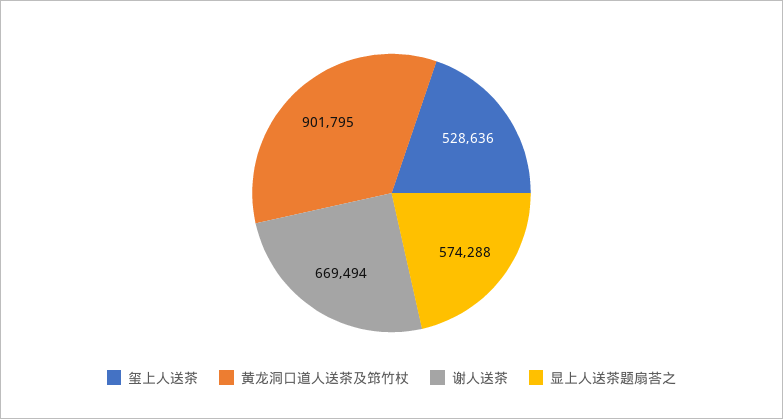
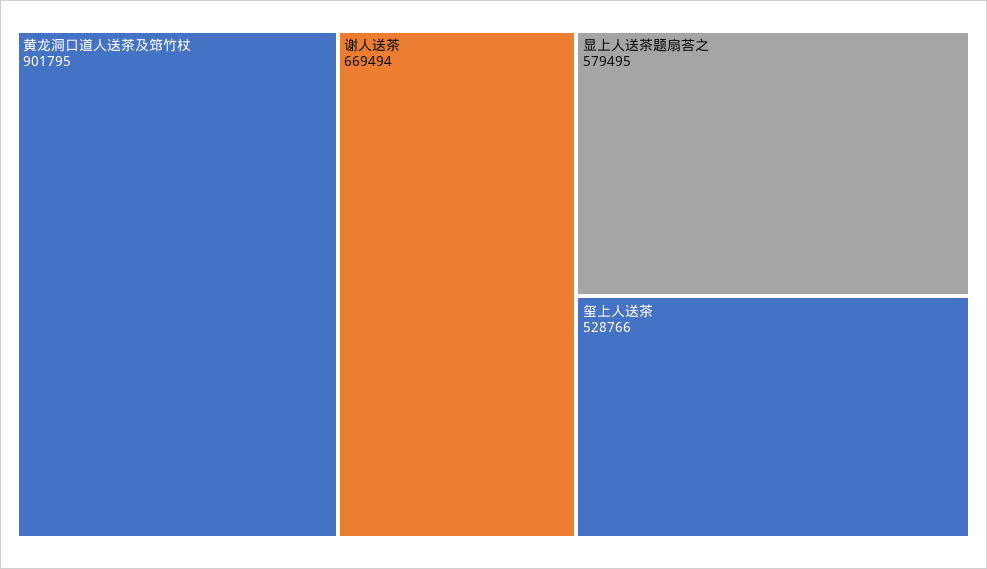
  {
-   "玺上人送茶": 528636,
+   "玺上人送茶": 528766,
    "黄龙洞口道人送茶及筇竹杖": 901795,
    "谢人送茶": 669494,
-   "显上人送茶题扇荅之": 574288
+   "显上人送茶题扇荅之": 579495
  }

